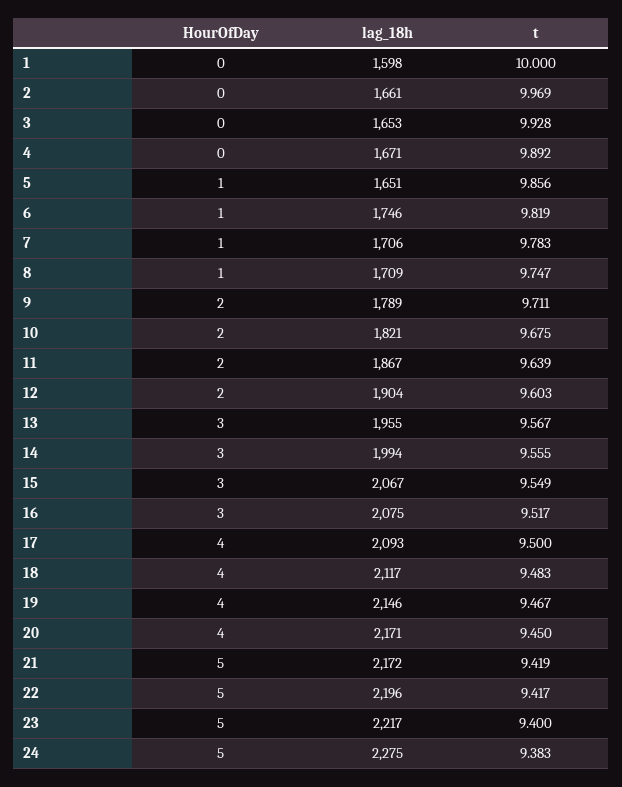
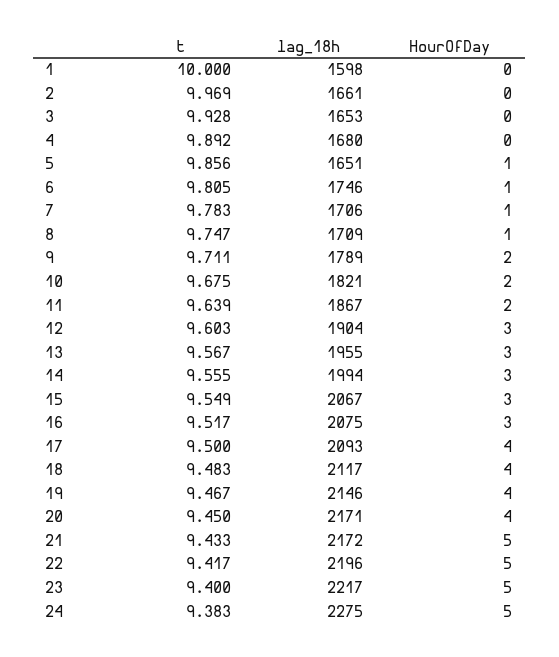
  {
    "HourOfDay": {
      "1": 0,
      "2": 0,
      "3": 0,
      "4": 0,
      "5": 1,
      "6": 1,
      "7": 1,
      "8": 1,
      "9": 2,
      "10": 2,
      "11": 2,
-     "12": 2,
+     "12": 3,
      "13": 3,
      "14": 3,
      "15": 3,
      "16": 3,
      "17": 4,
      "18": 4,
      "19": 4,
      "20": 4,
      "21": 5,
      "22": 5,
      "23": 5,
      "24": 5
    },
    "lag_18h": {
      "1": 1598,
      "2": 1661,
      "3": 1653,
-     "4": 1671,
+     "4": 1680,
      "5": 1651,
      "6": 1746,
      "7": 1706,
      "8": 1709,
      "9": 1789,
      "10": 1821,
      "11": 1867,
      "12": 1904,
      "13": 1955,
      "14": 1994,
      "15": 2067,
      "16": 2075,
      "17": 2093,
      "18": 2117,
      "19": 2146,
      "20": 2171,
      "21": 2172,
      "22": 2196,
      "23": 2217,
      "24": 2275
    },
    "t": {
      "1": 10,
      "2": 9.969,
      "3": 9.928,
      "4": 9.892,
      "5": 9.856,
-     "6": 9.819,
+     "6": 9.805,
      "7": 9.783,
      "8": 9.747,
      "9": 9.711,
      "10": 9.675,
      "11": 9.639,
      "12": 9.603,
      "13": 9.567,
      "14": 9.555,
      "15": 9.549,
      "16": 9.517,
      "17": 9.5,
      "18": 9.483,
      "19": 9.467,
      "20": 9.45,
-     "21": 9.419,
+     "21": 9.433,
      "22": 9.417,
      "23": 9.4,
      "24": 9.383
    }
  }

